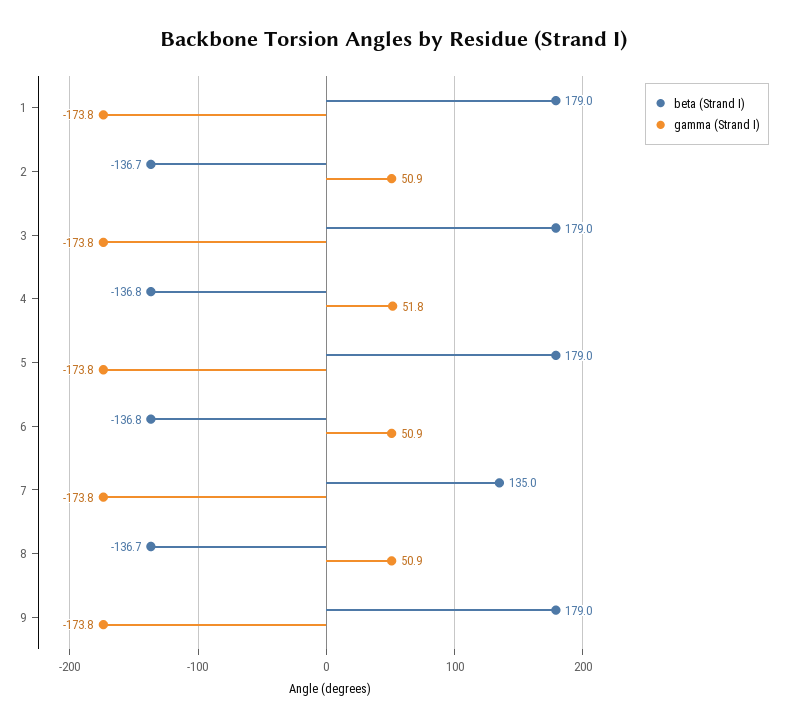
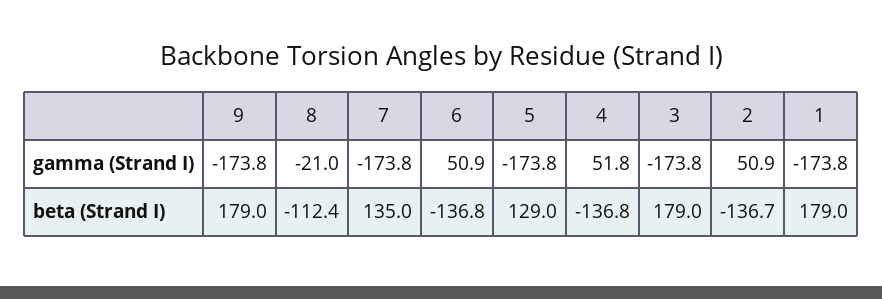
  {
    "beta (Strand I)": {
      "1": 179,
      "2": -136.7,
      "3": 179,
      "4": -136.8,
-     "5": 179,
+     "5": 129,
      "6": -136.8,
      "7": 135,
-     "8": -136.7,
+     "8": -112.4,
      "9": 179
    },
    "gamma (Strand I)": {
      "1": -173.8,
      "2": 50.9,
      "3": -173.8,
      "4": 51.8,
      "5": -173.8,
      "6": 50.9,
      "7": -173.8,
-     "8": 50.9,
+     "8": -21,
      "9": -173.8
    }
  }

